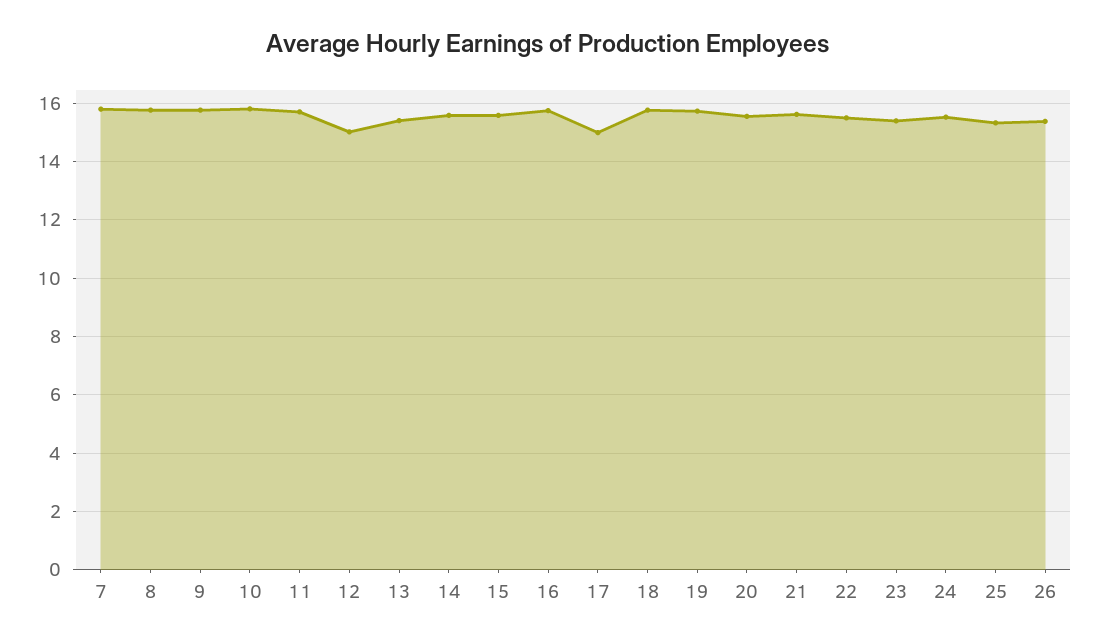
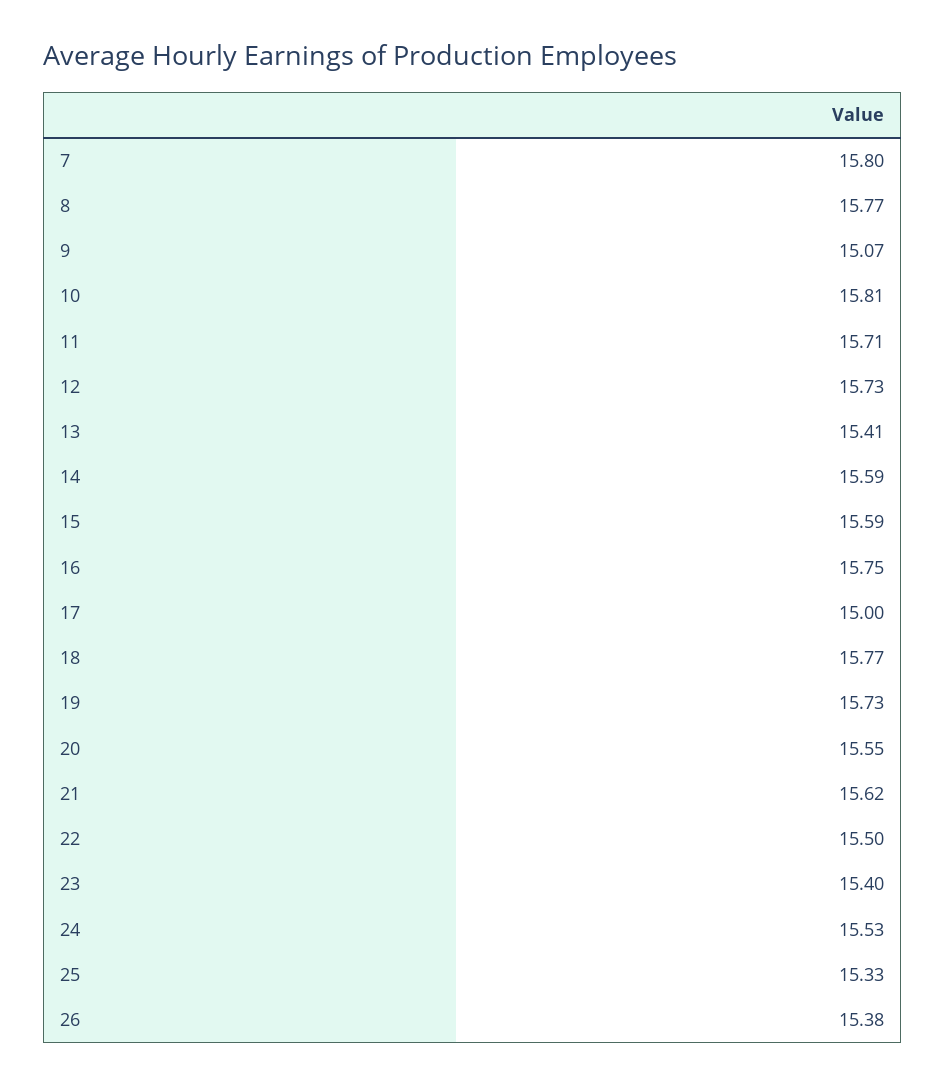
  {
    "7": 15.8,
    "8": 15.77,
-   "9": 15.75,
+   "9": 15.07,
    "10": 15.81,
    "11": 15.71,
-   "12": 15,
+   "12": 15.73,
    "13": 15.41,
    "14": 15.59,
    "15": 15.59,
    "16": 15.75,
    "17": 15,
    "18": 15.77,
    "19": 15.73,
    "20": 15.55,
    "21": 15.62,
    "22": 15.5,
    "23": 15.4,
    "24": 15.53,
    "25": 15.33,
    "26": 15.38
  }

